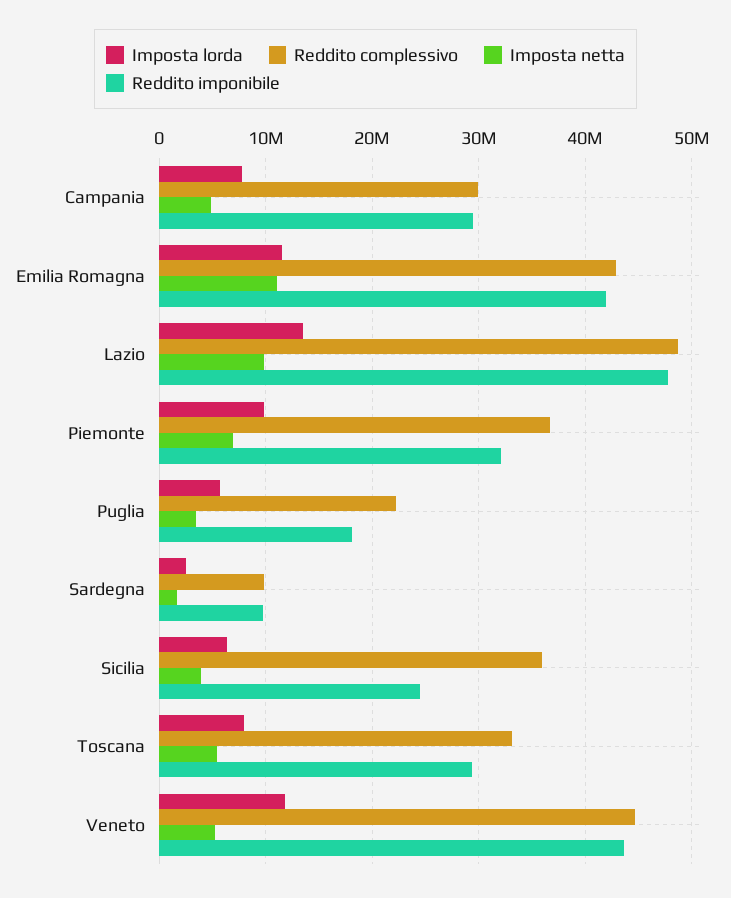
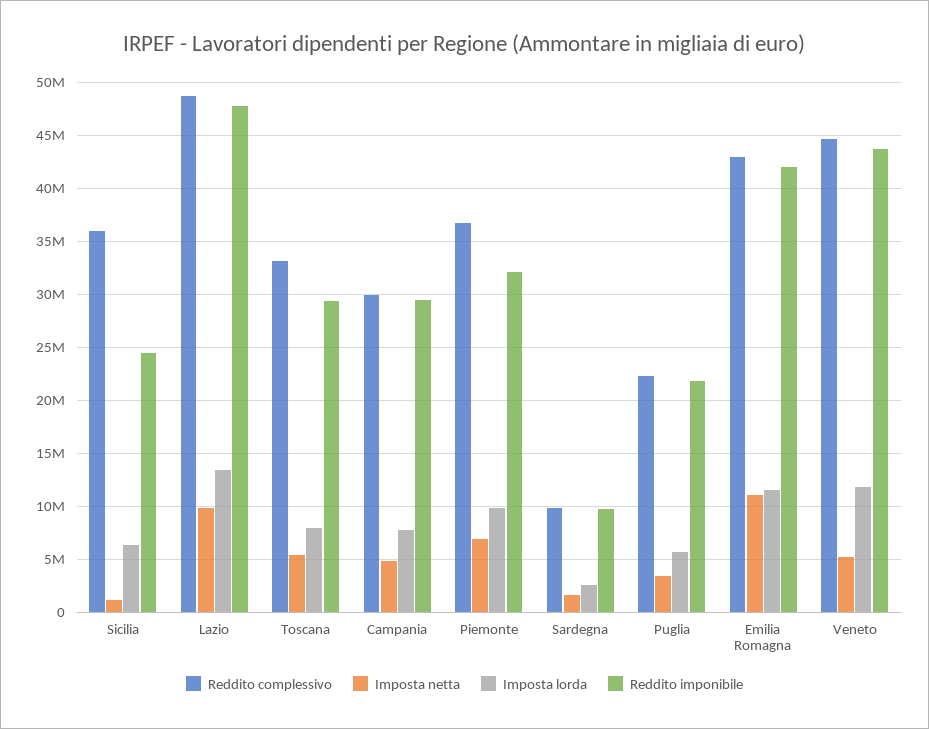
  {
    "Imposta lorda": {
      "Campania": 8000000,
      "Emilia Romagna": 12000000,
      "Lazio": 13000000,
      "Piemonte": 10000000,
      "Puglia": 6000000,
      "Sardegna": 3000000,
      "Sicilia": 6000000,
      "Toscana": 8000000,
      "Veneto": 12000000
    },
    "Reddito complessivo": {
      "Campania": 30000000,
      "Emilia Romagna": 43000000,
      "Lazio": 49000000,
      "Piemonte": 37000000,
      "Puglia": 22000000,
      "Sardegna": 10000000,
      "Sicilia": 36000000,
      "Toscana": 33000000,
      "Veneto": 45000000
    },
    "Imposta netta": {
      "Campania": 5000000,
      "Emilia Romagna": 11000000,
      "Lazio": 10000000,
      "Piemonte": 7000000,
      "Puglia": 3000000,
      "Sardegna": 2000000,
-     "Sicilia": 4000000,
+     "Sicilia": 1000000,
      "Toscana": 5000000,
      "Veneto": 5000000
    },
    "Reddito imponibile": {
      "Campania": 29000000,
      "Emilia Romagna": 42000000,
      "Lazio": 48000000,
      "Piemonte": 32000000,
-     "Puglia": 18000000,
+     "Puglia": 22000000,
      "Sardegna": 10000000,
      "Sicilia": 24000000,
      "Toscana": 29000000,
      "Veneto": 44000000
    }
  }

